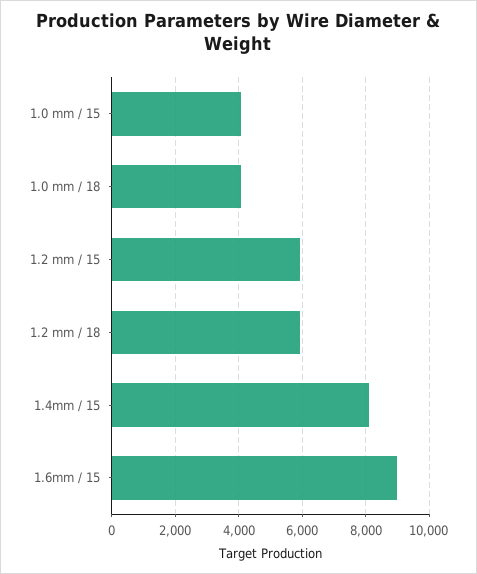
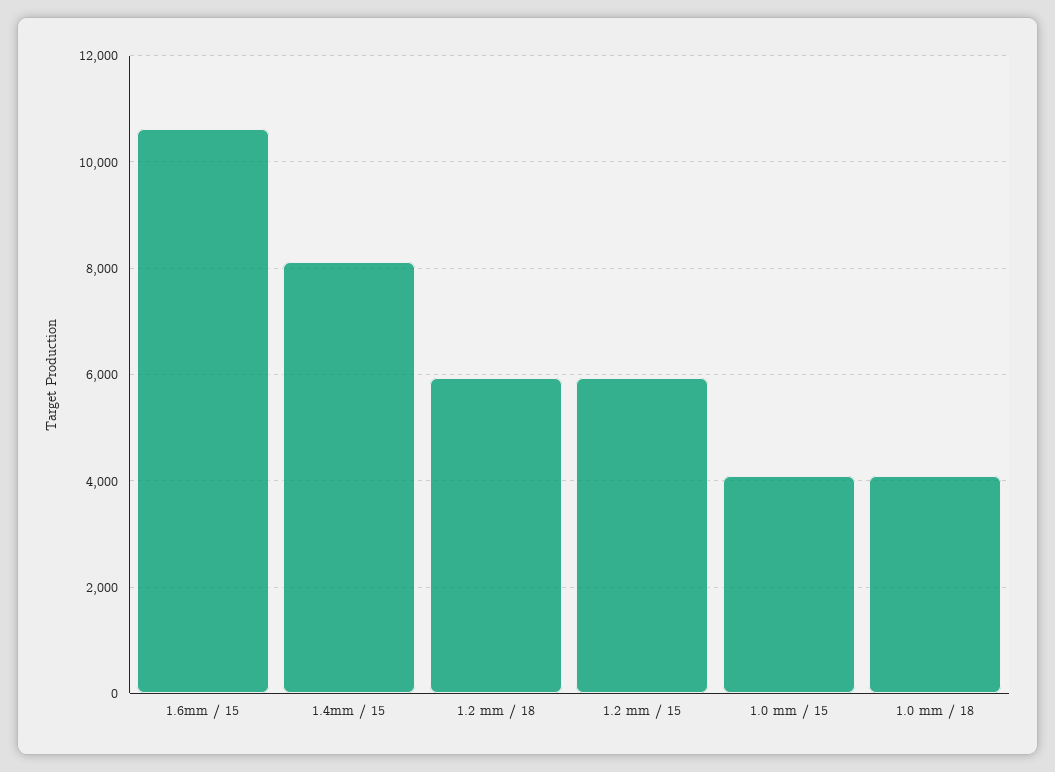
  {
    "1.0 mm / 15": 4000,
    "1.0 mm / 18": 4000,
    "1.2 mm / 15": 6000,
    "1.2 mm / 18": 6000,
    "1.4mm / 15": 8200,
-   "1.6mm / 15": 9000
+   "1.6mm / 15": 10600
  }

